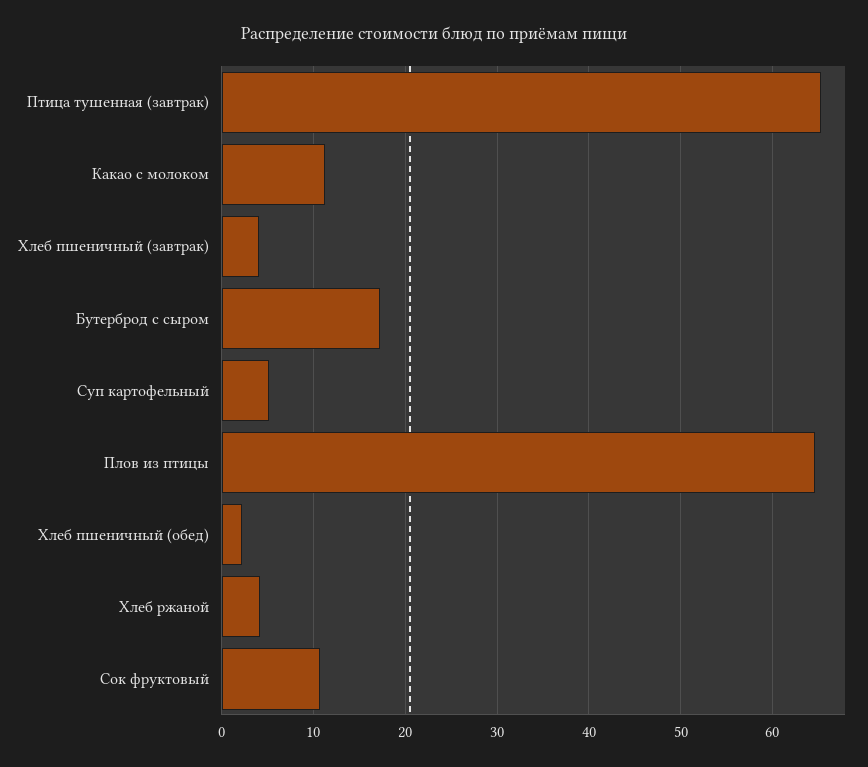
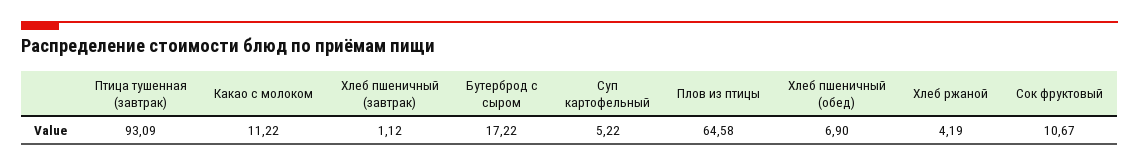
  {
-   "Птица тушенная (завтрак)": 65,
+   "Птица тушенная (завтрак)": 93.09,
    "Какао с молоком": 11.22,
-   "Хлеб пшеничный (завтрак)": 4,
+   "Хлеб пшеничный (завтрак)": 1.12,
    "Бутерброд с сыром": 17.22,
    "Суп картофельный": 5.22,
    "Плов из птицы": 64.58,
-   "Хлеб пшеничный (обед)": 2,
+   "Хлеб пшеничный (обед)": 6.9,
    "Хлеб ржаной": 4.19,
    "Сок фруктовый": 10.67
  }

